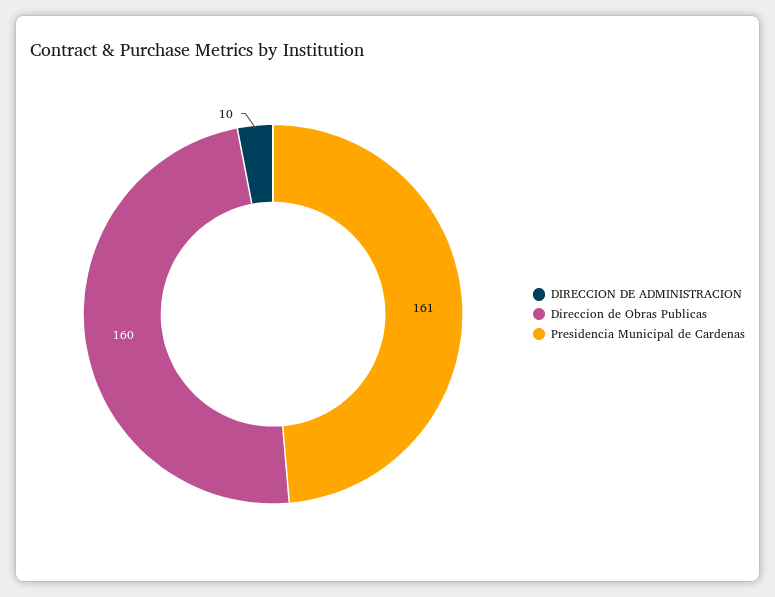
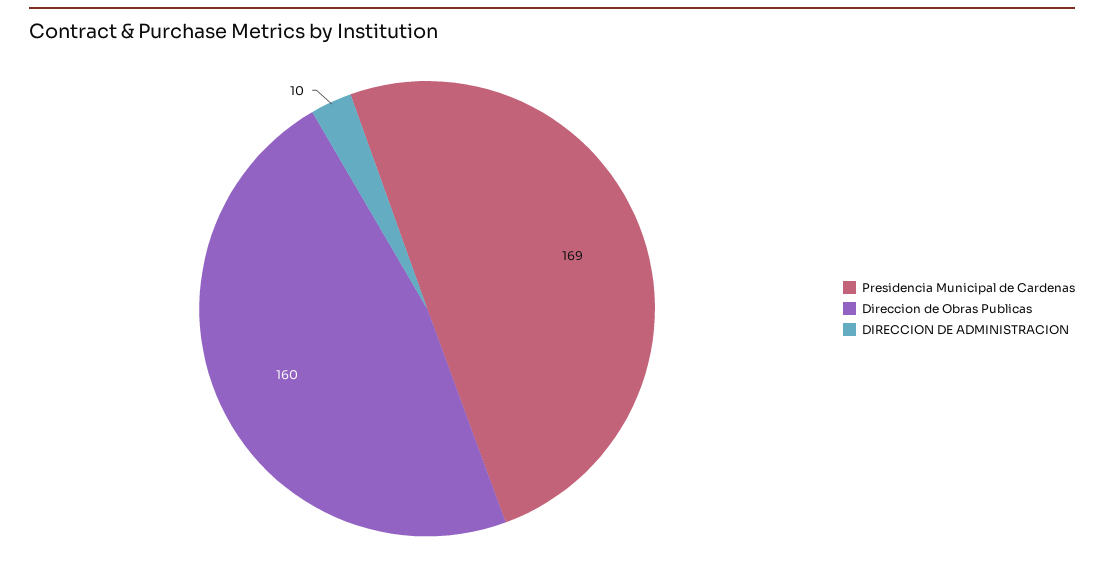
  {
    "DIRECCION DE ADMINISTRACION": 10,
    "Direccion de Obras Publicas": 160,
-   "Presidencia Municipal de Cardenas": 161
+   "Presidencia Municipal de Cardenas": 169
  }

